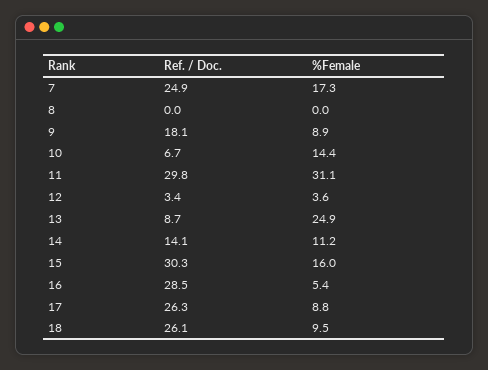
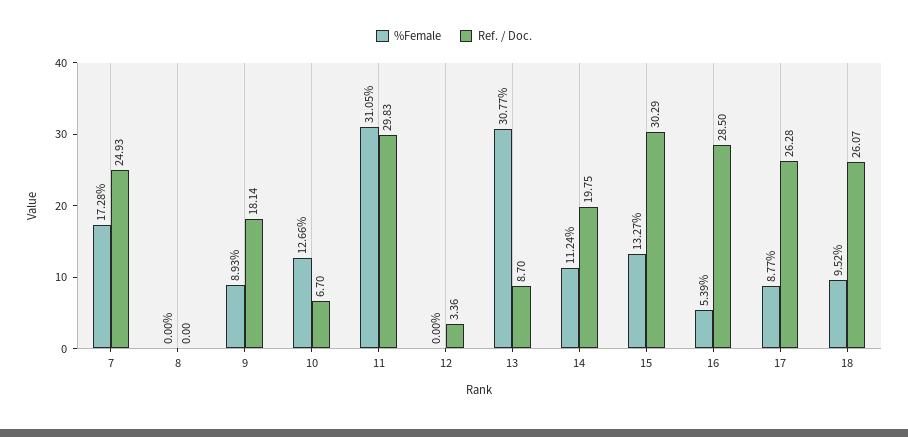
  {
    "Ref. / Doc.": {
      "7": 24.93,
      "8": 0,
      "9": 18.14,
      "10": 6.7,
      "11": 29.83,
      "12": 3.36,
      "13": 8.7,
-     "14": 14.1,
+     "14": 19.75,
      "15": 30.29,
      "16": 28.5,
      "17": 26.28,
      "18": 26.07
    },
    "%Female": {
      "7": 17.28,
      "8": 0,
      "9": 8.93,
-     "10": 14.4,
+     "10": 12.66,
      "11": 31.05,
-     "12": 3.6,
+     "12": 0,
-     "13": 24.9,
+     "13": 30.77,
      "14": 11.24,
-     "15": 16,
+     "15": 13.27,
      "16": 5.39,
      "17": 8.77,
      "18": 9.52
    }
  }

